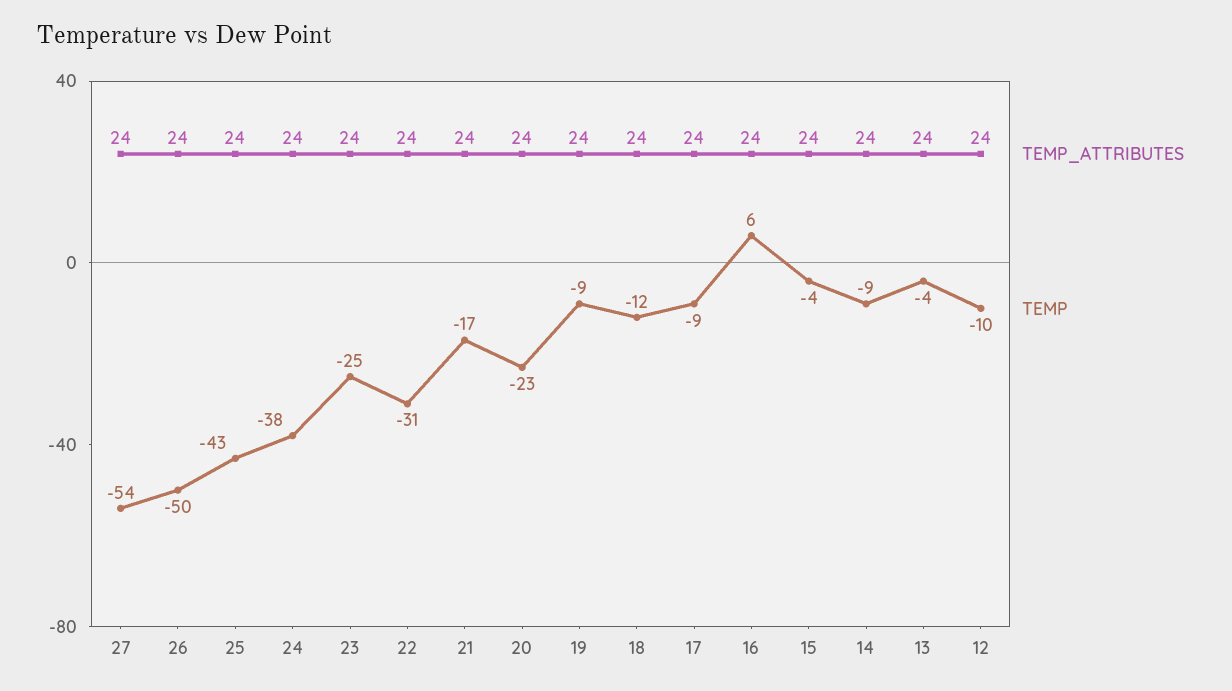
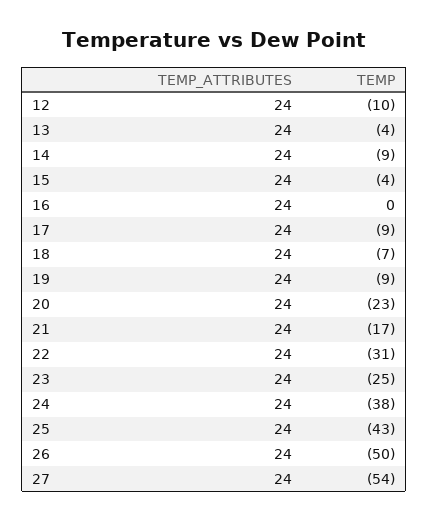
  {
    "TEMP_ATTRIBUTES": {
      "27": 24,
      "26": 24,
      "25": 24,
      "24": 24,
      "23": 24,
      "22": 24,
      "21": 24,
      "20": 24,
      "19": 24,
      "18": 24,
      "17": 24,
      "16": 24,
      "15": 24,
      "14": 24,
      "13": 24,
      "12": 24
    },
    "TEMP": {
      "27": -54,
      "26": -50,
      "25": -43,
      "24": -38,
      "23": -25,
      "22": -31,
      "21": -17,
      "20": -23,
      "19": -9,
-     "18": -12,
+     "18": -7,
      "17": -9,
-     "16": 6,
+     "16": 0,
      "15": -4,
      "14": -9,
      "13": -4,
      "12": -10
    }
  }

